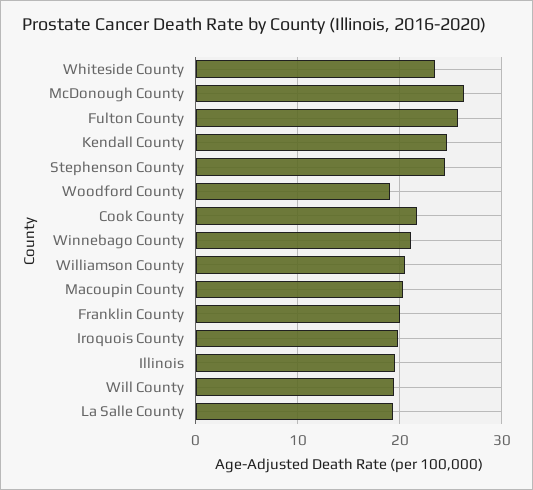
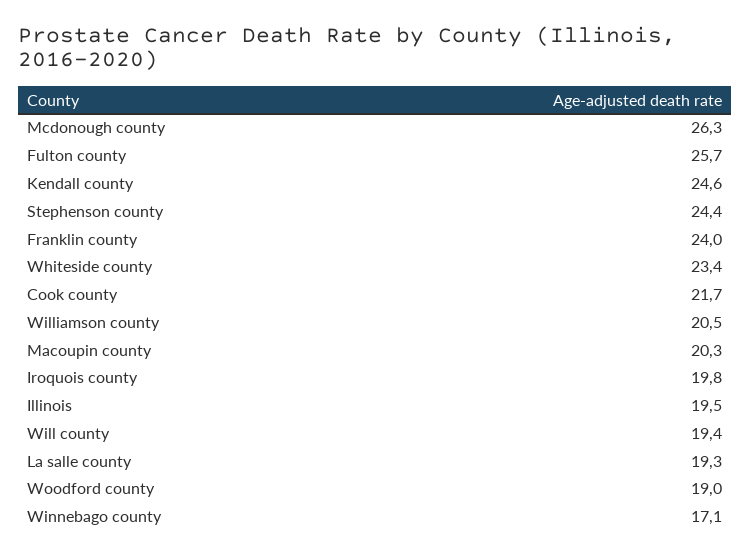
  {
    "Whiteside County": 23.4,
    "McDonough County": 26.3,
    "Fulton County": 25.7,
    "Kendall County": 24.6,
    "Stephenson County": 24.4,
    "Woodford County": 19,
    "Cook County": 21.7,
-   "Winnebago County": 21,
+   "Winnebago County": 17.1,
    "Williamson County": 20.5,
    "Macoupin County": 20.3,
-   "Franklin County": 20,
+   "Franklin County": 24,
    "Iroquois County": 19.8,
    "Illinois": 19.5,
    "Will County": 19.4,
    "La Salle County": 19.3
  }

